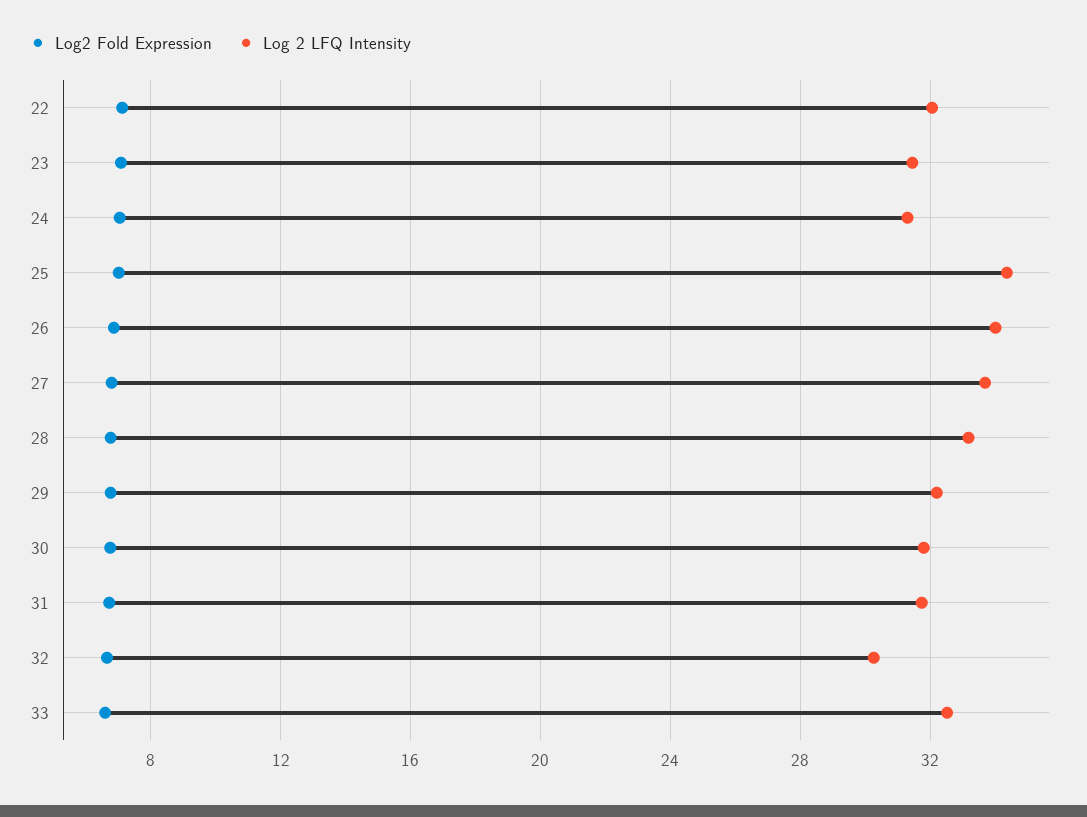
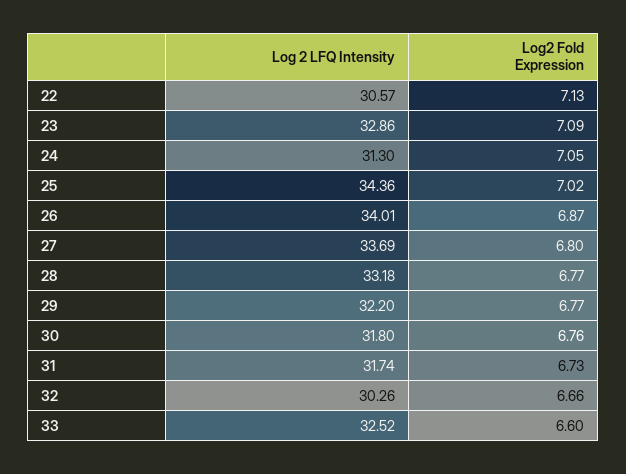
  {
    "Log2 Fold Expression": {
      "22": 7.13,
      "23": 7.09,
      "24": 7.05,
      "25": 7.02,
      "26": 6.87,
      "27": 6.8,
      "28": 6.77,
      "29": 6.77,
      "30": 6.76,
      "31": 6.73,
      "32": 6.66,
      "33": 6.6
    },
    "Log 2 LFQ Intensity": {
-     "22": 32,
+     "22": 30.57,
-     "23": 31.5,
+     "23": 32.86,
      "24": 31.3,
      "25": 34.36,
      "26": 34.01,
      "27": 33.69,
      "28": 33.18,
      "29": 32.2,
      "30": 31.8,
      "31": 31.74,
      "32": 30.26,
      "33": 32.52
    }
  }

